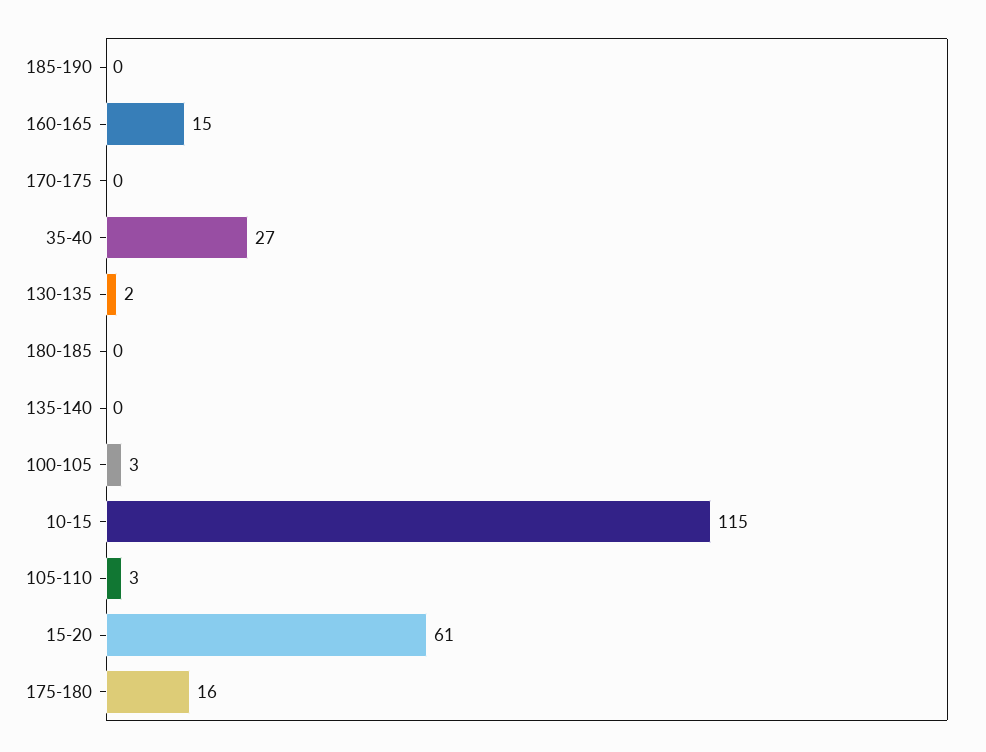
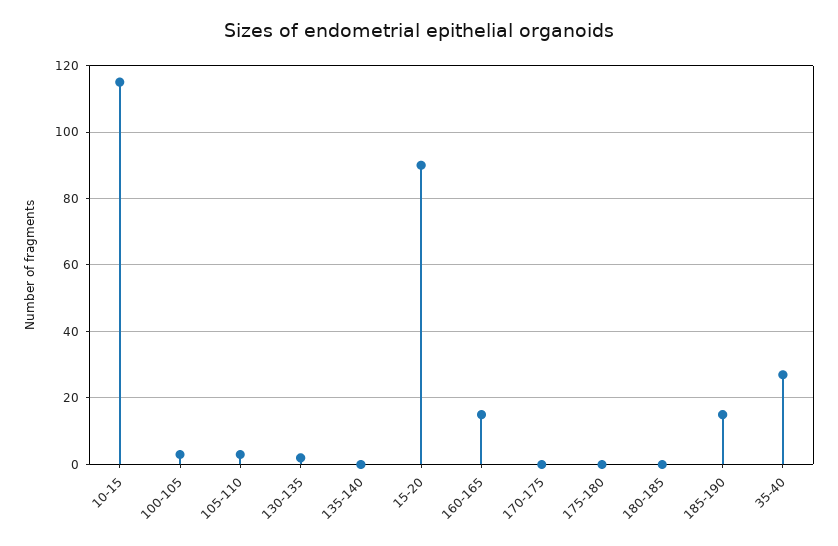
  {
-   "185-190": 0,
+   "185-190": 15,
    "160-165": 15,
    "170-175": 0,
    "35-40": 27,
    "130-135": 2,
    "180-185": 0,
    "135-140": 0,
    "100-105": 3,
    "10-15": 115,
    "105-110": 3,
-   "15-20": 61,
+   "15-20": 90,
-   "175-180": 16
+   "175-180": 0
  }

